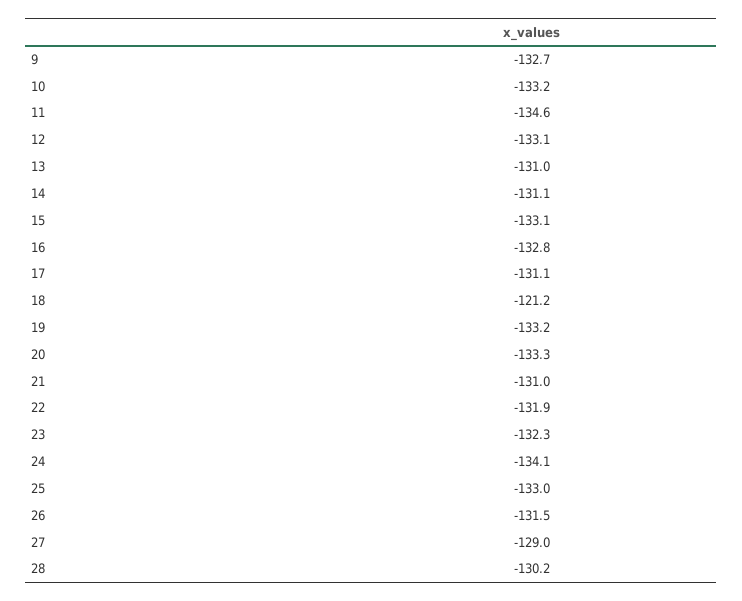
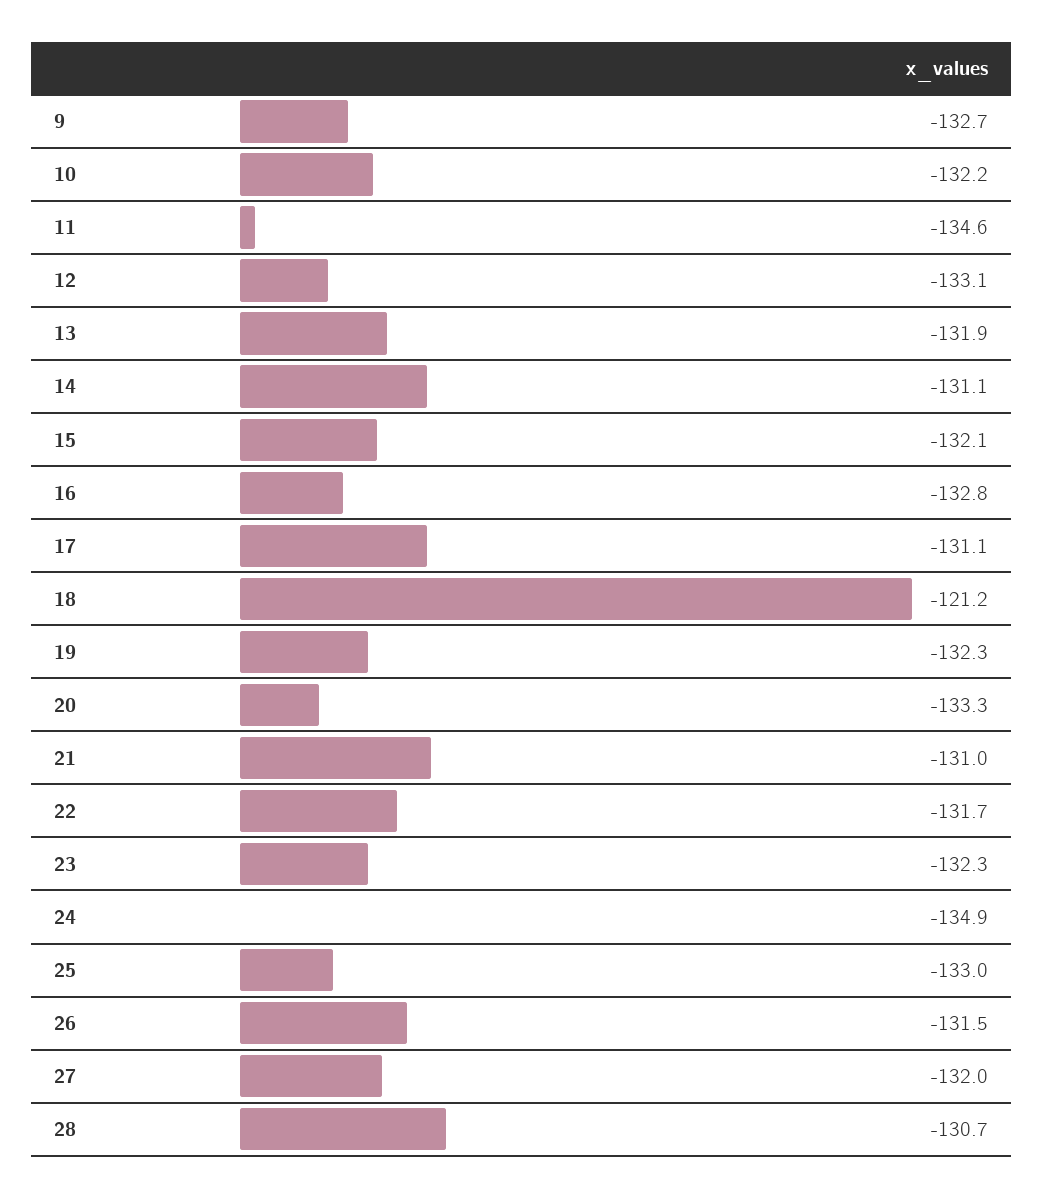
  {
    "9": -132.7,
-   "10": -133.2,
+   "10": -132.2,
    "11": -134.6,
    "12": -133.1,
-   "13": -131,
+   "13": -131.9,
    "14": -131.1,
-   "15": -133.1,
+   "15": -132.1,
    "16": -132.8,
    "17": -131.1,
    "18": -121.2,
-   "19": -133.2,
+   "19": -132.3,
    "20": -133.3,
    "21": -131,
-   "22": -131.9,
+   "22": -131.7,
    "23": -132.3,
-   "24": -134.1,
+   "24": -134.9,
    "25": -133,
    "26": -131.5,
-   "27": -129,
+   "27": -132,
-   "28": -130.2
+   "28": -130.7
  }

